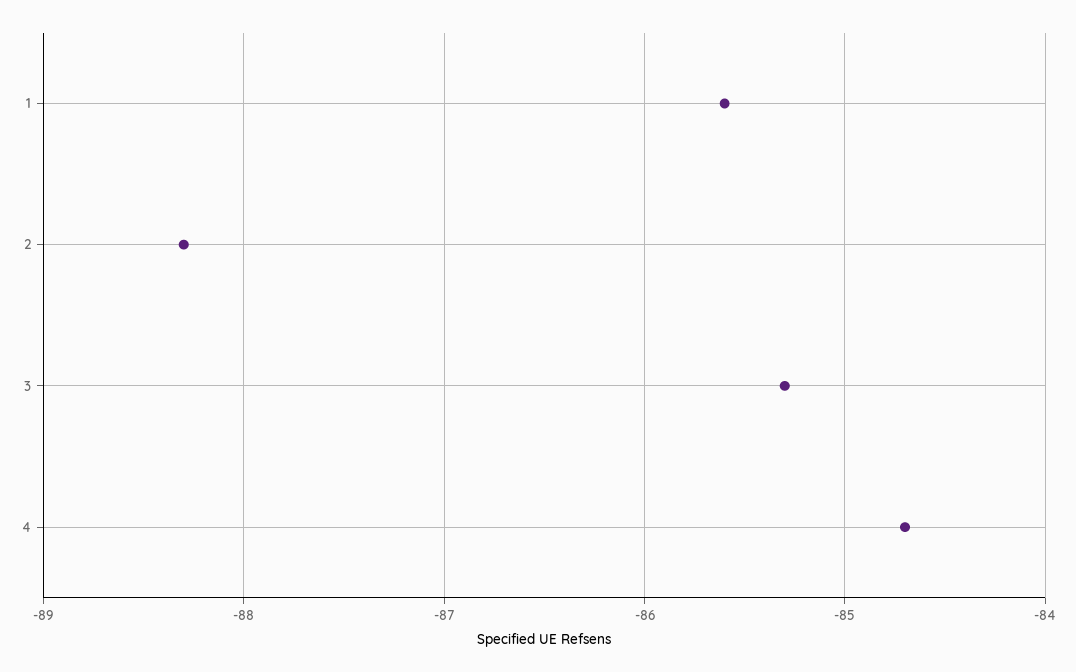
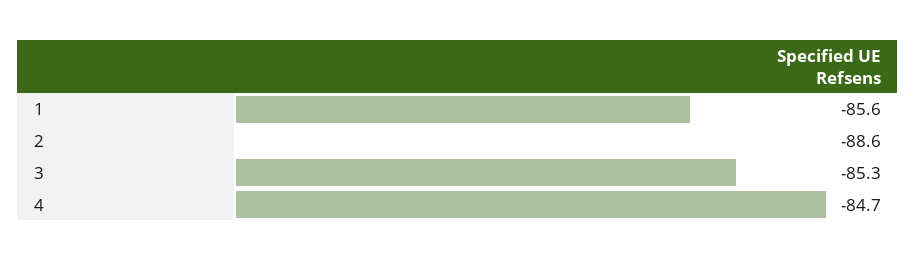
  {
    "1": -85.6,
-   "2": -88.3,
+   "2": -88.6,
    "3": -85.3,
    "4": -84.7
  }

